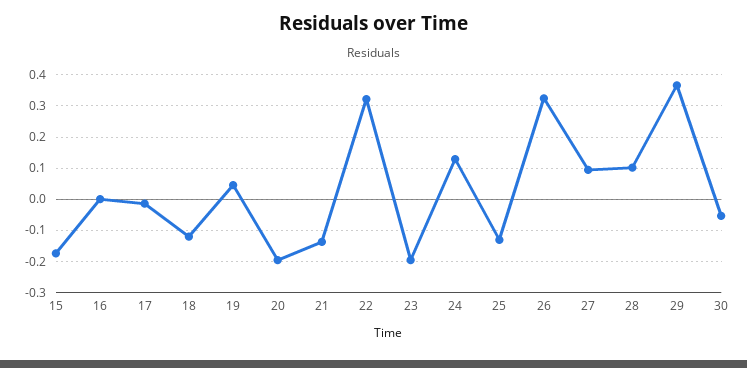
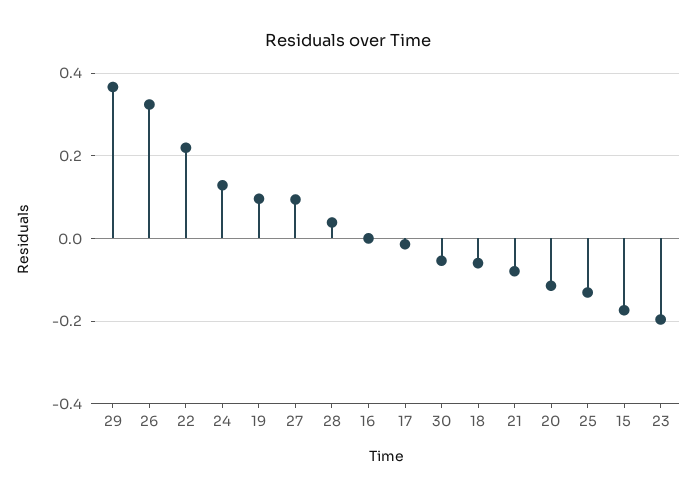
  {
    "15": -0.18,
    "16": 0,
    "17": -0.02,
-   "18": -0.12,
+   "18": -0.06,
-   "19": 0.04,
+   "19": 0.1,
-   "20": -0.2,
+   "20": -0.12,
-   "21": -0.14,
+   "21": -0.08,
-   "22": 0.32,
+   "22": 0.22,
    "23": -0.2,
    "24": 0.12,
    "25": -0.14,
    "26": 0.32,
    "27": 0.1,
-   "28": 0.1,
+   "28": 0.04,
    "29": 0.36,
    "30": -0.06
  }

